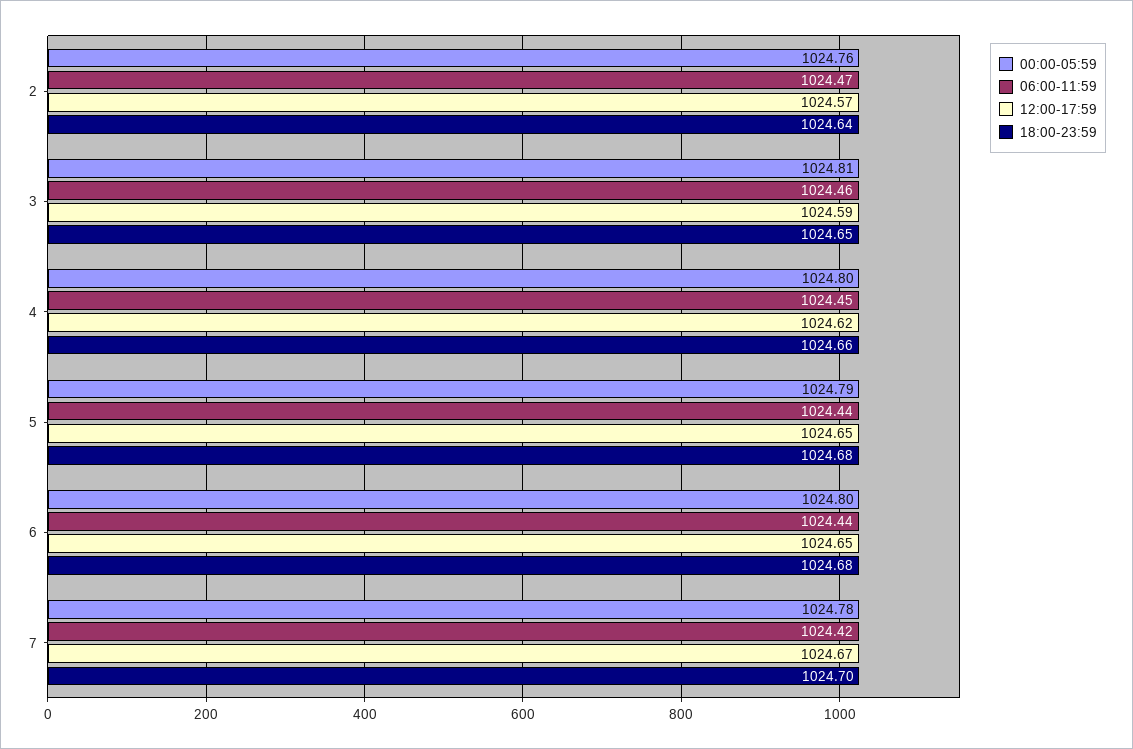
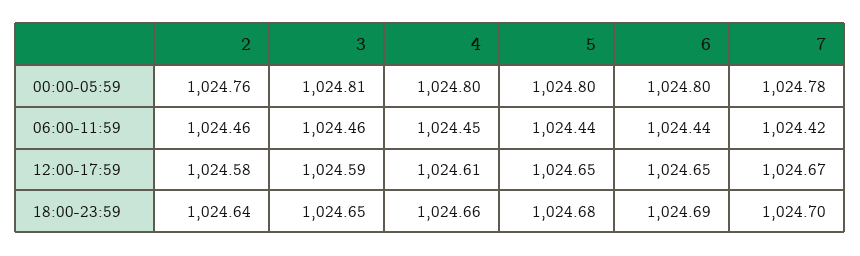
  {
    "00:00-05:59": {
      "2": 1024.76,
      "3": 1024.81,
      "4": 1024.8,
-     "5": 1024.79,
+     "5": 1024.8,
      "6": 1024.8,
      "7": 1024.78
    },
    "06:00-11:59": {
-     "2": 1024.47,
+     "2": 1024.46,
      "3": 1024.46,
      "4": 1024.45,
      "5": 1024.44,
      "6": 1024.44,
      "7": 1024.42
    },
    "12:00-17:59": {
-     "2": 1024.57,
+     "2": 1024.58,
      "3": 1024.59,
-     "4": 1024.62,
+     "4": 1024.61,
      "5": 1024.65,
      "6": 1024.65,
      "7": 1024.67
    },
    "18:00-23:59": {
      "2": 1024.64,
      "3": 1024.65,
      "4": 1024.66,
      "5": 1024.68,
-     "6": 1024.68,
+     "6": 1024.69,
      "7": 1024.7
    }
  }

